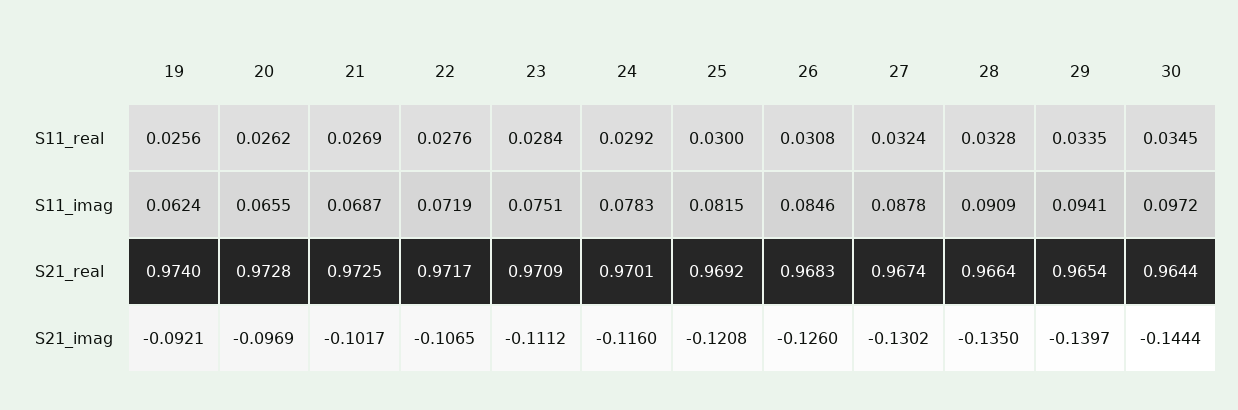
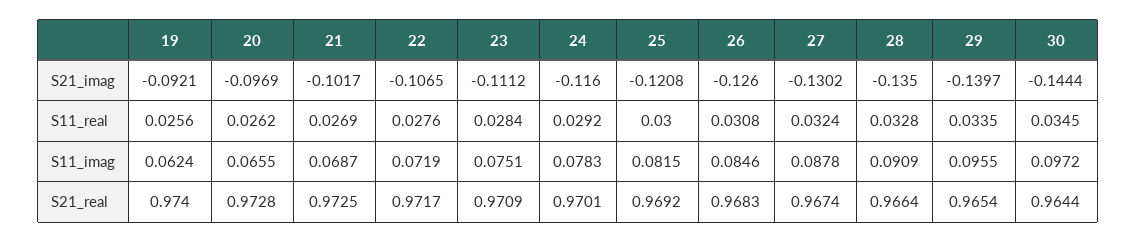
  {
    "19": {
      "S11_real": 0.0256,
      "S11_imag": 0.0624,
      "S21_real": 0.974,
      "S21_imag": -0.0921
    },
    "20": {
      "S11_real": 0.0262,
      "S11_imag": 0.0655,
      "S21_real": 0.9728,
      "S21_imag": -0.0969
    },
    "21": {
      "S11_real": 0.0269,
      "S11_imag": 0.0687,
      "S21_real": 0.9725,
      "S21_imag": -0.1017
    },
    "22": {
      "S11_real": 0.0276,
      "S11_imag": 0.0719,
      "S21_real": 0.9717,
      "S21_imag": -0.1065
    },
    "23": {
      "S11_real": 0.0284,
      "S11_imag": 0.0751,
      "S21_real": 0.9709,
      "S21_imag": -0.1112
    },
    "24": {
      "S11_real": 0.0292,
      "S11_imag": 0.0783,
      "S21_real": 0.9701,
      "S21_imag": -0.116
    },
    "25": {
      "S11_real": 0.03,
      "S11_imag": 0.0815,
      "S21_real": 0.9692,
      "S21_imag": -0.1208
    },
    "26": {
      "S11_real": 0.0308,
      "S11_imag": 0.0846,
      "S21_real": 0.9683,
      "S21_imag": -0.126
    },
    "27": {
      "S11_real": 0.0324,
      "S11_imag": 0.0878,
      "S21_real": 0.9674,
      "S21_imag": -0.1302
    },
    "28": {
      "S11_real": 0.0328,
      "S11_imag": 0.0909,
      "S21_real": 0.9664,
      "S21_imag": -0.135
    },
    "29": {
      "S11_real": 0.0335,
-     "S11_imag": 0.0941,
+     "S11_imag": 0.0955,
      "S21_real": 0.9654,
      "S21_imag": -0.1397
    },
    "30": {
      "S11_real": 0.0345,
      "S11_imag": 0.0972,
      "S21_real": 0.9644,
      "S21_imag": -0.1444
    }
  }

